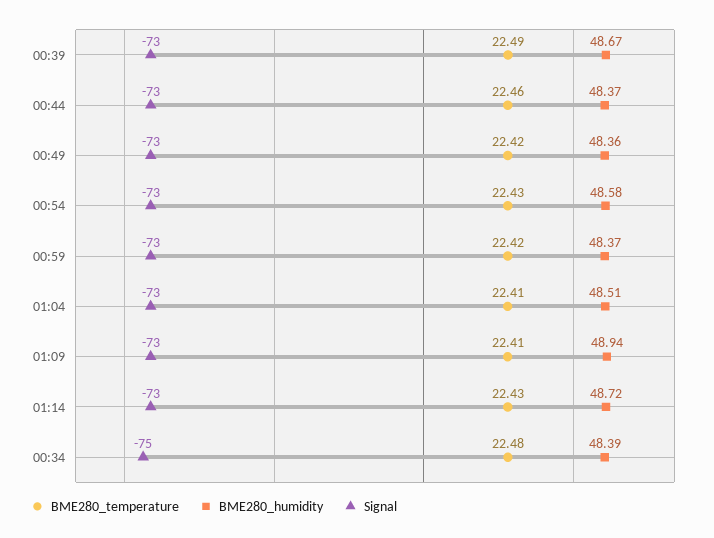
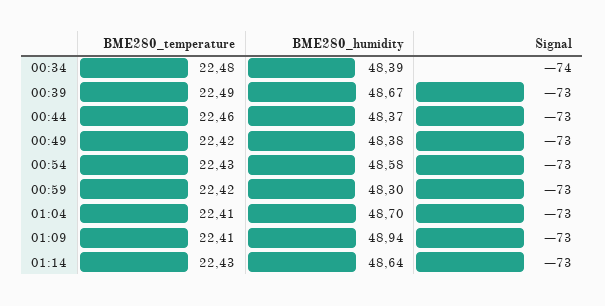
  {
    "BME280_temperature": {
      "00:39": 22.49,
      "00:44": 22.46,
      "00:49": 22.42,
      "00:54": 22.43,
      "00:59": 22.42,
      "01:04": 22.41,
      "01:09": 22.41,
      "01:14": 22.43,
      "00:34": 22.48
    },
    "BME280_humidity": {
      "00:39": 48.67,
      "00:44": 48.37,
-     "00:49": 48.36,
+     "00:49": 48.38,
      "00:54": 48.58,
-     "00:59": 48.37,
+     "00:59": 48.3,
-     "01:04": 48.51,
+     "01:04": 48.7,
      "01:09": 48.94,
-     "01:14": 48.72,
+     "01:14": 48.64,
      "00:34": 48.39
    },
    "Signal": {
      "00:39": -73,
      "00:44": -73,
      "00:49": -73,
      "00:54": -73,
      "00:59": -73,
      "01:04": -73,
      "01:09": -73,
      "01:14": -73,
-     "00:34": -75
+     "00:34": -74
    }
  }

